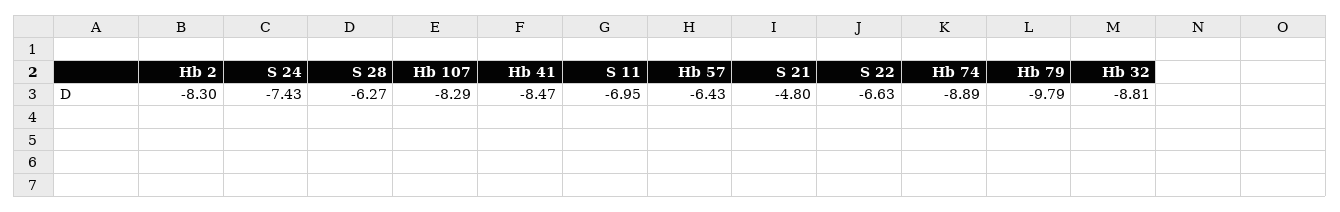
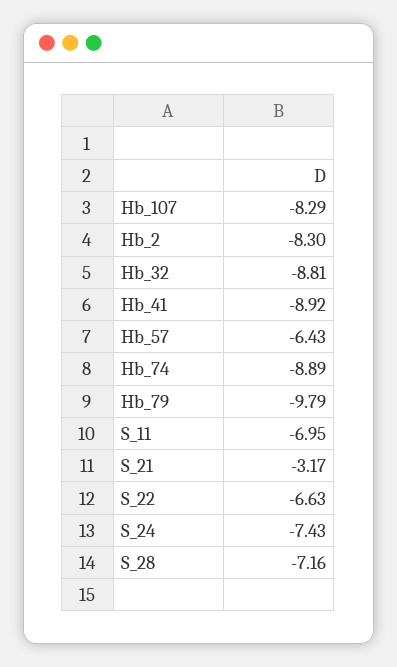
  {
    "Hb 2": -8.3,
    "S 24": -7.43,
-   "S 28": -6.27,
+   "S 28": -7.16,
    "Hb 107": -8.29,
-   "Hb 41": -8.47,
+   "Hb 41": -8.92,
    "S 11": -6.95,
    "Hb 57": -6.43,
-   "S 21": -4.8,
+   "S 21": -3.17,
    "S 22": -6.63,
    "Hb 74": -8.89,
    "Hb 79": -9.79,
    "Hb 32": -8.81
  }

